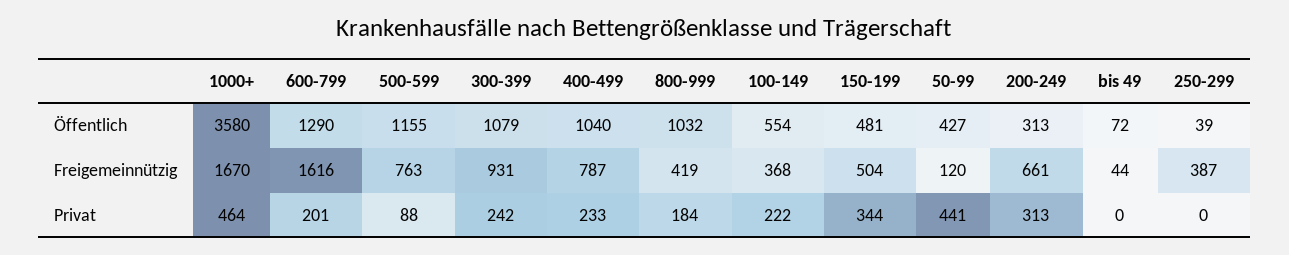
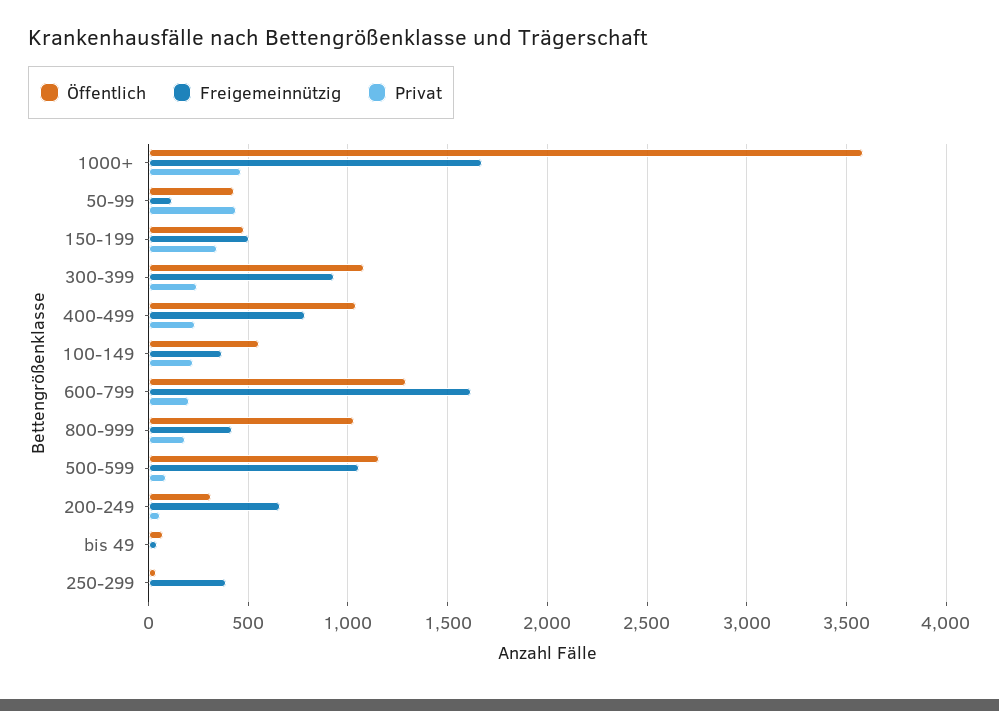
  {
    "Öffentlich": {
      "1000+": 3580,
      "600-799": 1290,
      "500-599": 1155,
      "300-399": 1079,
      "400-499": 1040,
      "800-999": 1032,
      "100-149": 554,
      "150-199": 481,
      "50-99": 427,
      "200-249": 313,
      "bis 49": 72,
      "250-299": 39
    },
    "Freigemeinnützig": {
      "1000+": 1670,
      "600-799": 1616,
-     "500-599": 763,
+     "500-599": 1050,
      "300-399": 931,
      "400-499": 787,
      "800-999": 419,
      "100-149": 368,
      "150-199": 504,
      "50-99": 120,
      "200-249": 661,
      "bis 49": 44,
      "250-299": 387
    },
    "Privat": {
      "1000+": 464,
      "600-799": 201,
      "500-599": 88,
      "300-399": 242,
      "400-499": 233,
      "800-999": 184,
      "100-149": 222,
      "150-199": 344,
      "50-99": 441,
-     "200-249": 313,
+     "200-249": 50,
      "bis 49": 0,
      "250-299": 0
    }
  }

